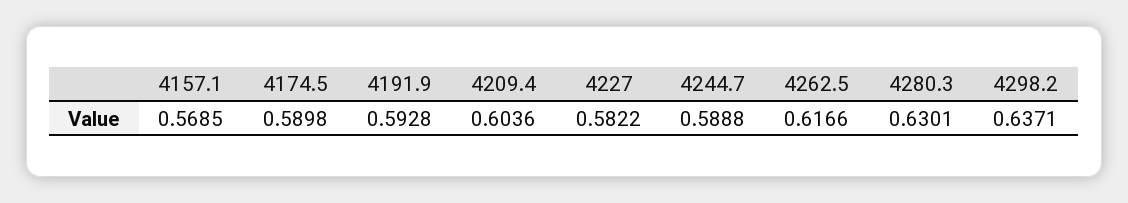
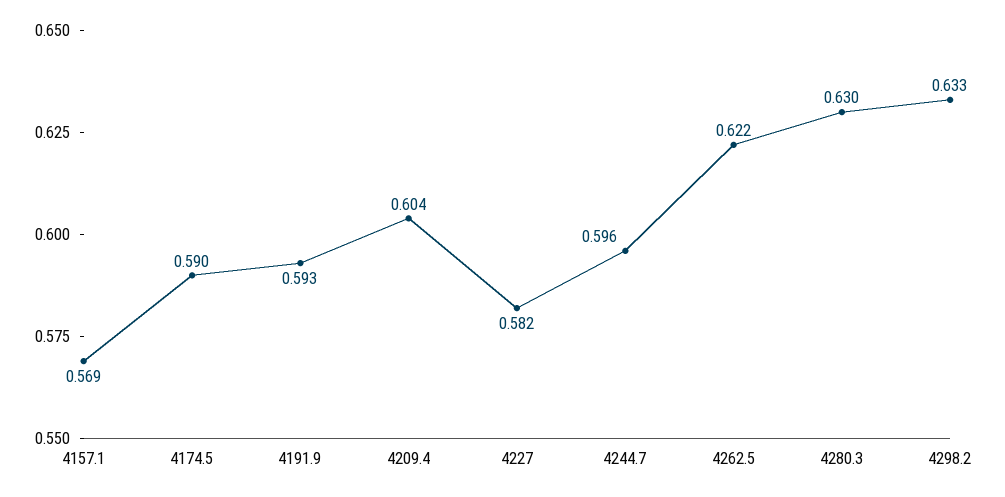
  {
    "4157.1": 0.5685,
    "4174.5": 0.5898,
    "4191.9": 0.5928,
    "4209.4": 0.6036,
    "4227": 0.5822,
-   "4244.7": 0.5888,
+   "4244.7": 0.596,
-   "4262.5": 0.6166,
+   "4262.5": 0.622,
    "4280.3": 0.6301,
-   "4298.2": 0.6371
+   "4298.2": 0.633
  }

